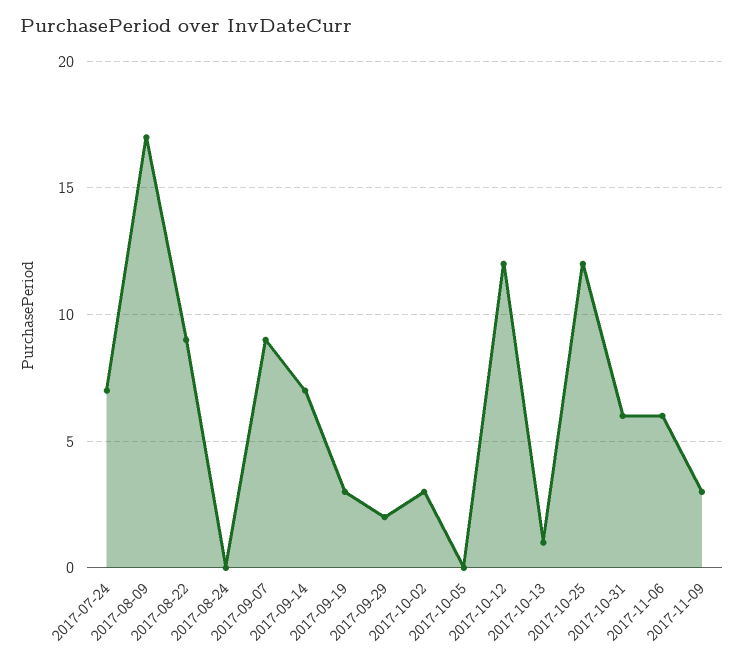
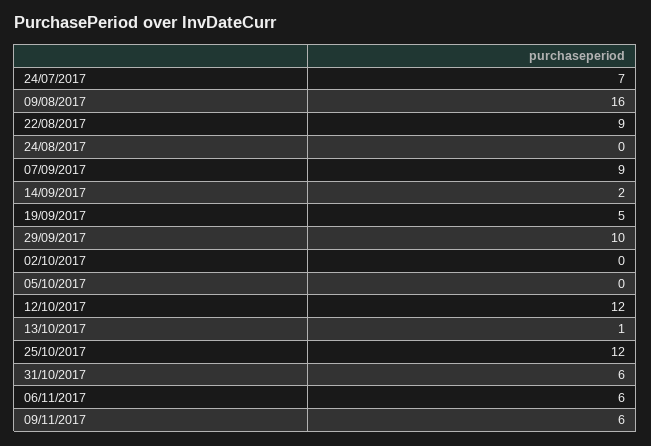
  {
    "2017-07-24": 7,
-   "2017-08-09": 17,
+   "2017-08-09": 16,
    "2017-08-22": 9,
    "2017-08-24": 0,
    "2017-09-07": 9,
-   "2017-09-14": 7,
+   "2017-09-14": 2,
-   "2017-09-19": 3,
+   "2017-09-19": 5,
-   "2017-09-29": 2,
+   "2017-09-29": 10,
-   "2017-10-02": 3,
+   "2017-10-02": 0,
    "2017-10-05": 0,
    "2017-10-12": 12,
    "2017-10-13": 1,
    "2017-10-25": 12,
    "2017-10-31": 6,
    "2017-11-06": 6,
-   "2017-11-09": 3
+   "2017-11-09": 6
  }

